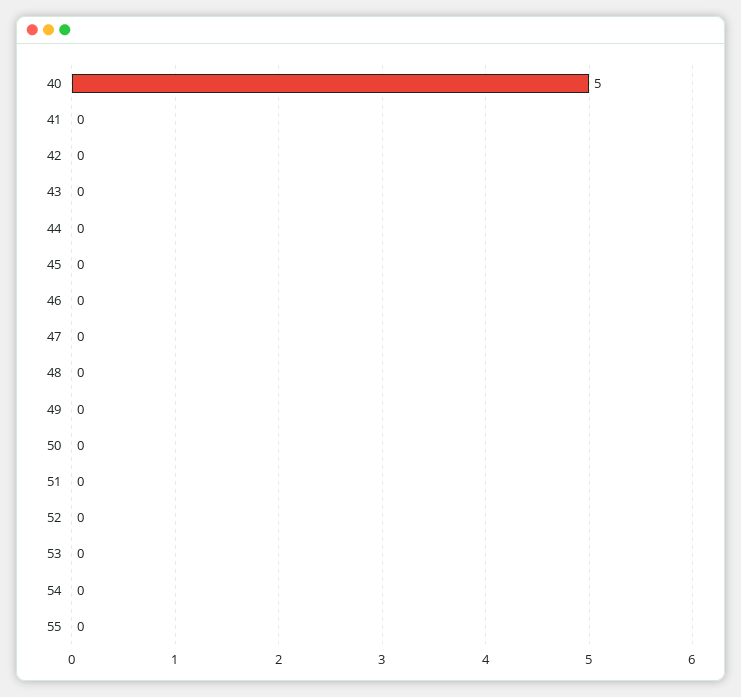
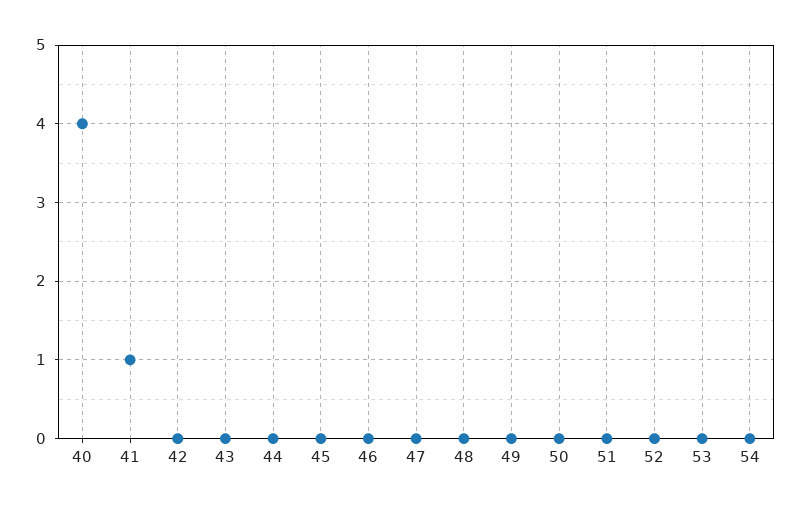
  {
-   "40": 5,
+   "40": 4,
-   "41": 0,
+   "41": 1,
    "42": 0,
    "43": 0,
    "44": 0,
    "45": 0,
    "46": 0,
    "47": 0,
    "48": 0,
    "49": 0,
    "50": 0,
    "51": 0,
    "52": 0,
    "53": 0,
-   "54": 0,
+   "54": 0
-   "55": 0
  }

